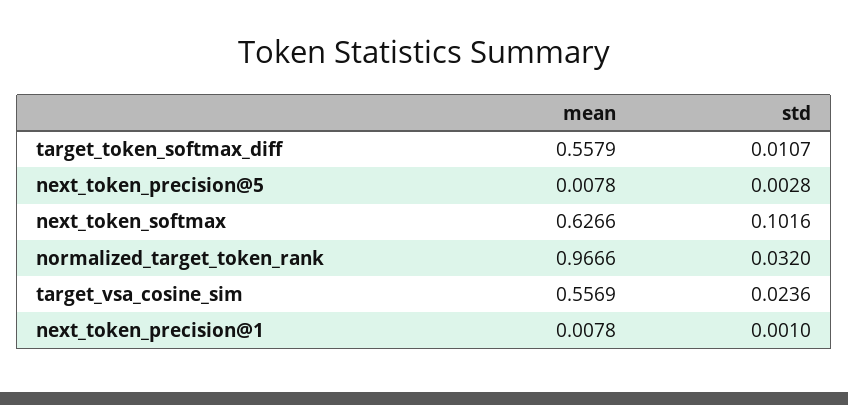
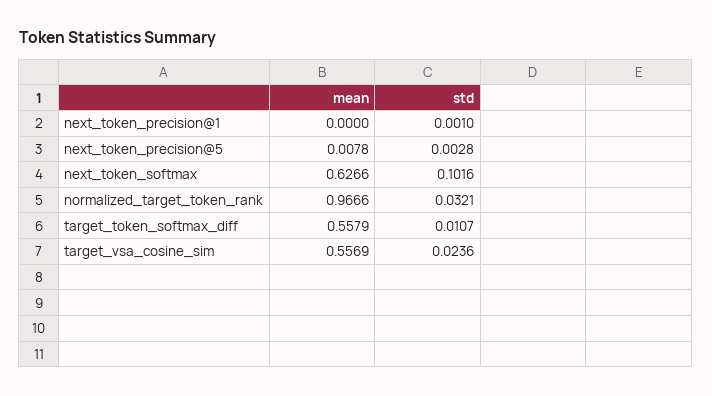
  {
    "mean": {
      "target_token_softmax_diff": 0.5579,
      "next_token_precision@5": 0.0078,
      "next_token_softmax": 0.6266,
      "normalized_target_token_rank": 0.9666,
      "target_vsa_cosine_sim": 0.5569,
-     "next_token_precision@1": 0.0078
+     "next_token_precision@1": 0
    },
    "std": {
      "target_token_softmax_diff": 0.0107,
      "next_token_precision@5": 0.0028,
      "next_token_softmax": 0.1016,
-     "normalized_target_token_rank": 0.032,
+     "normalized_target_token_rank": 0.0321,
      "target_vsa_cosine_sim": 0.0236,
      "next_token_precision@1": 0.001
    }
  }

